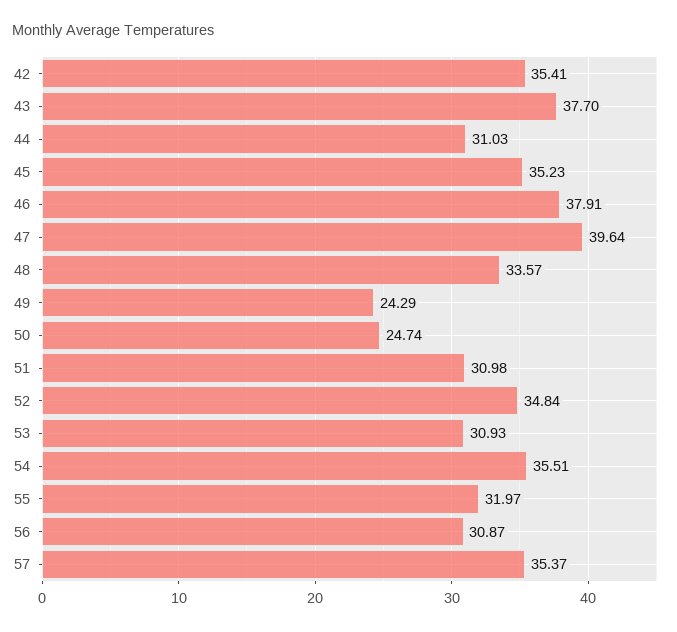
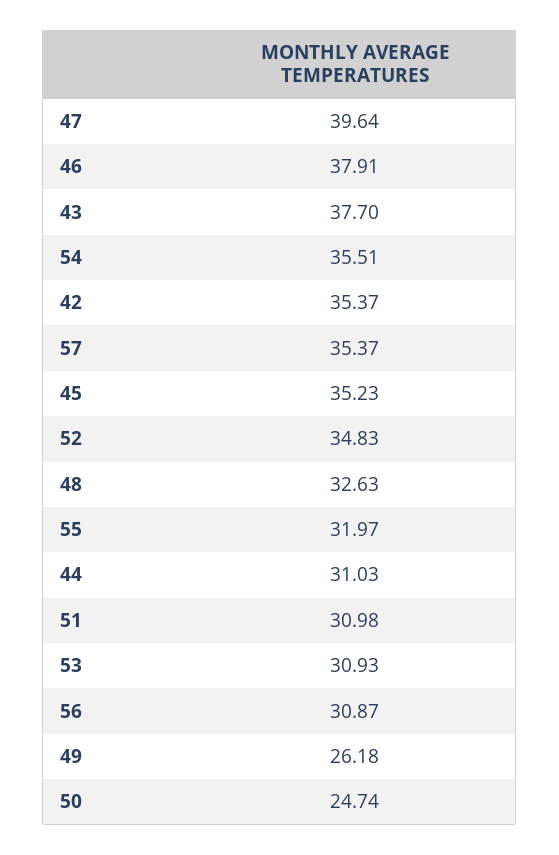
  {
-   "42": 35.41,
+   "42": 35.37,
    "43": 37.7,
    "44": 31.03,
    "45": 35.23,
    "46": 37.91,
    "47": 39.64,
-   "48": 33.57,
+   "48": 32.63,
-   "49": 24.29,
+   "49": 26.18,
    "50": 24.74,
    "51": 30.98,
-   "52": 34.84,
+   "52": 34.83,
    "53": 30.93,
    "54": 35.51,
    "55": 31.97,
    "56": 30.87,
    "57": 35.37
  }

